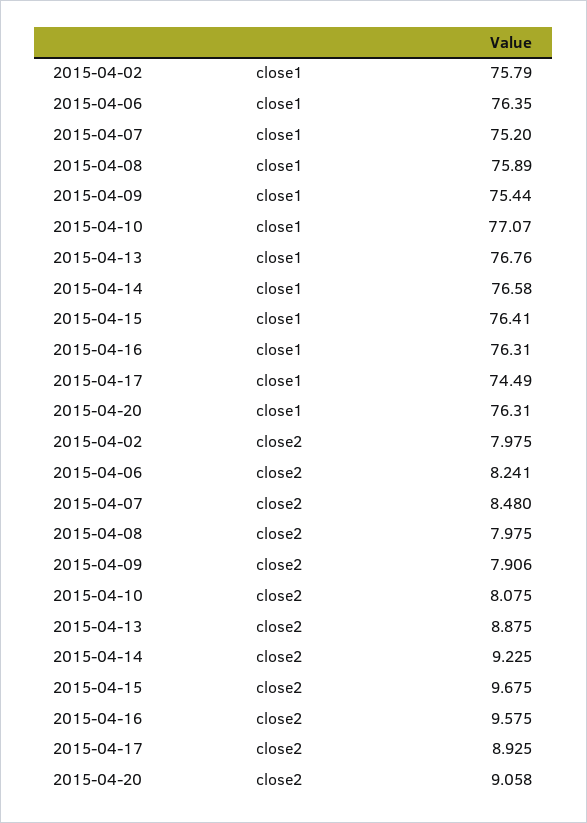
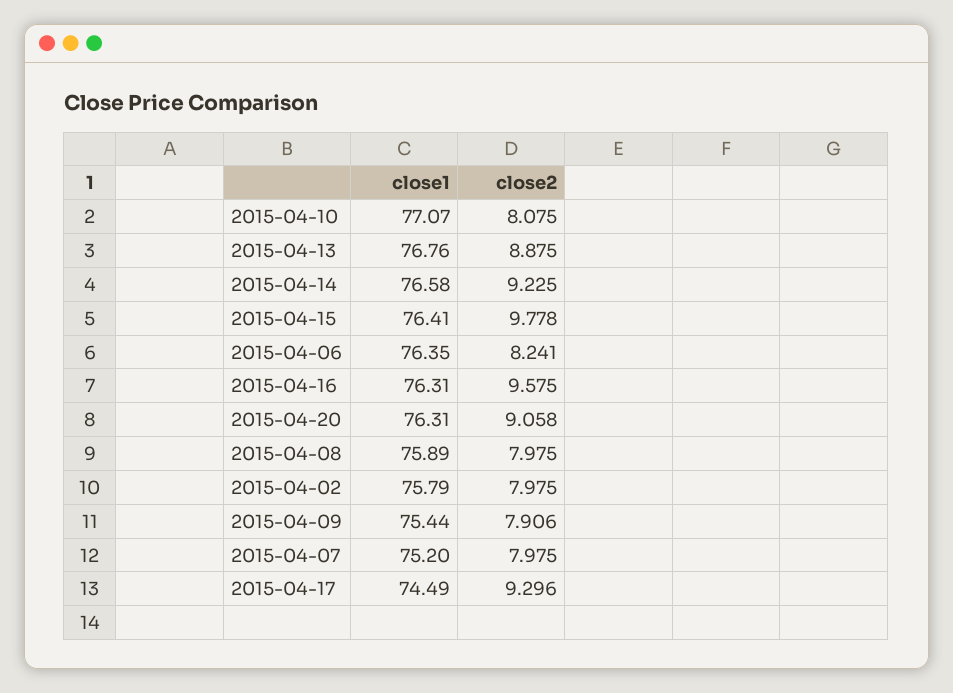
  {
    "2015-04-02": {
      "close1": 75.79,
      "close2": 7.975
    },
    "2015-04-06": {
      "close1": 76.35,
      "close2": 8.241
    },
    "2015-04-07": {
      "close1": 75.2,
-     "close2": 8.48
+     "close2": 7.975
    },
    "2015-04-08": {
      "close1": 75.89,
      "close2": 7.975
    },
    "2015-04-09": {
      "close1": 75.44,
      "close2": 7.906
    },
    "2015-04-10": {
      "close1": 77.07,
      "close2": 8.075
    },
    "2015-04-13": {
      "close1": 76.76,
      "close2": 8.875
    },
    "2015-04-14": {
      "close1": 76.58,
      "close2": 9.225
    },
    "2015-04-15": {
      "close1": 76.41,
-     "close2": 9.675
+     "close2": 9.778
    },
    "2015-04-16": {
      "close1": 76.31,
      "close2": 9.575
    },
    "2015-04-17": {
      "close1": 74.49,
-     "close2": 8.925
+     "close2": 9.296
    },
    "2015-04-20": {
      "close1": 76.31,
      "close2": 9.058
    }
  }

